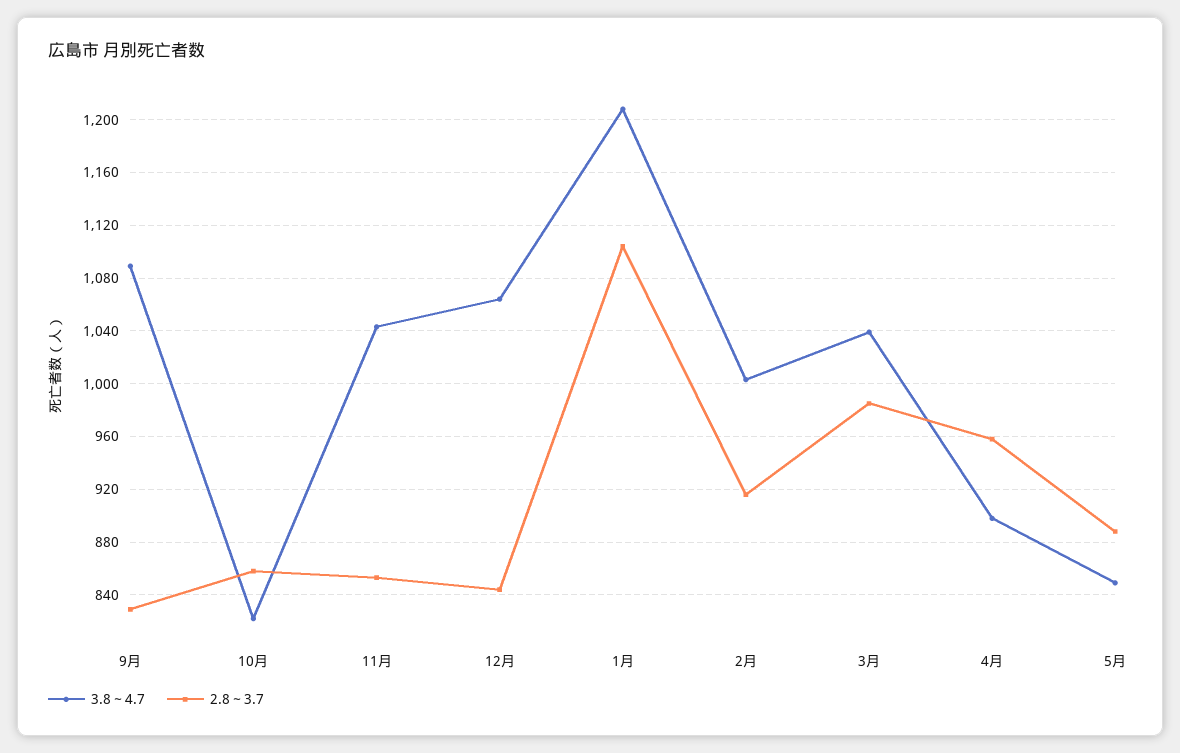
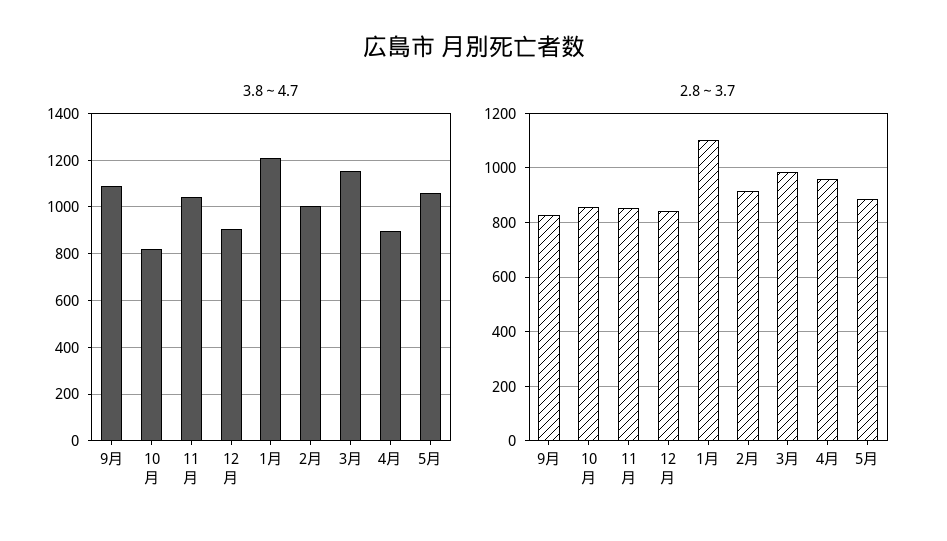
  {
    "3.8～4.7": {
      "9月": 1090,
      "10月": 820,
      "11月": 1045,
-     "12月": 1065,
+     "12月": 900,
      "1月": 1210,
      "2月": 1005,
-     "3月": 1040,
+     "3月": 1150,
      "4月": 900,
-     "5月": 850
+     "5月": 1050
    },
    "2.8～3.7": {
      "9月": 830,
      "10月": 860,
      "11月": 855,
      "12月": 845,
      "1月": 1105,
      "2月": 915,
      "3月": 985,
      "4月": 960,
      "5月": 890
    }
  }

